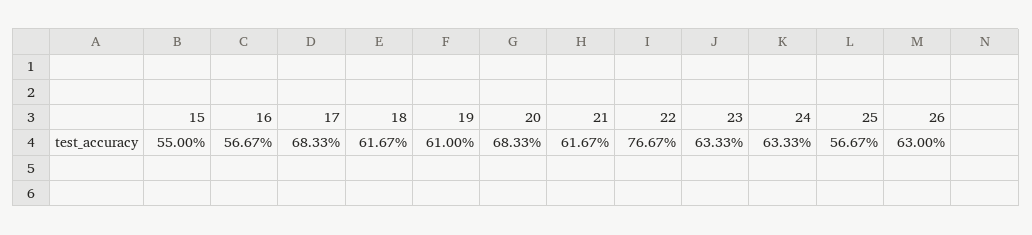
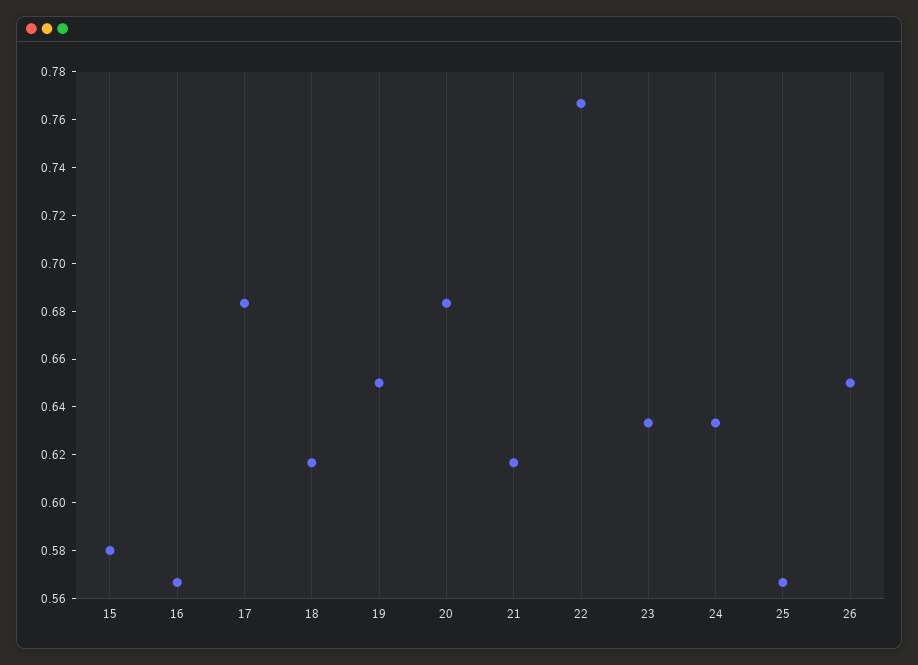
  {
-   "15": 0.55,
+   "15": 0.58,
    "16": 0.5667,
    "17": 0.6833,
    "18": 0.6167,
-   "19": 0.61,
+   "19": 0.65,
    "20": 0.6833,
    "21": 0.6167,
    "22": 0.7667,
    "23": 0.6333,
    "24": 0.6333,
    "25": 0.5667,
-   "26": 0.63
+   "26": 0.65
  }

